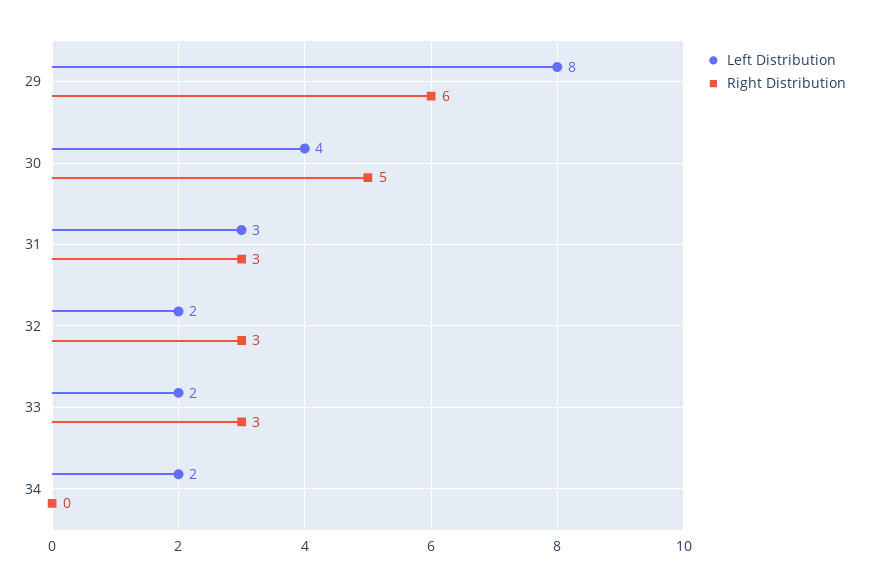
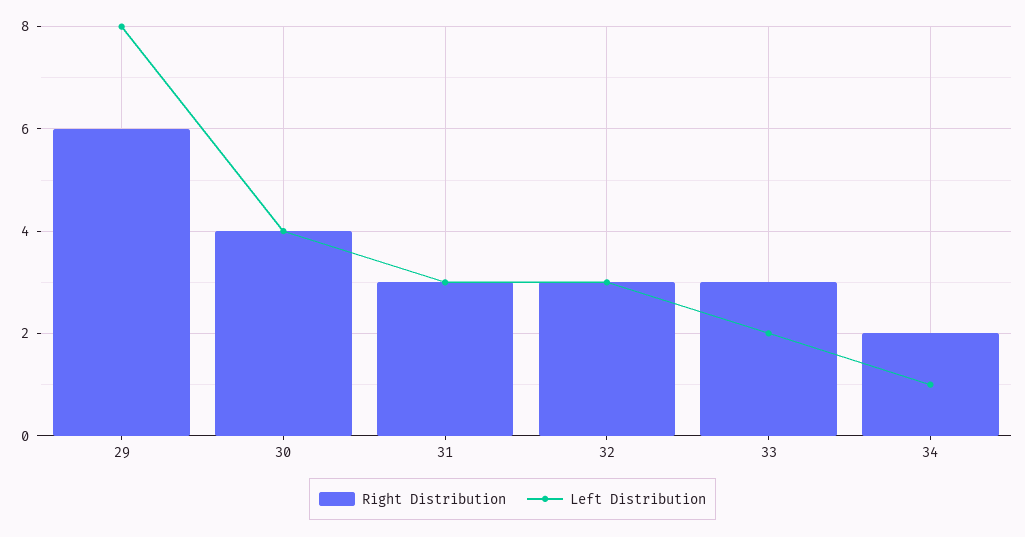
  {
    "Left Distribution": {
      "29": 8,
      "30": 4,
      "31": 3,
-     "32": 2,
+     "32": 3,
      "33": 2,
-     "34": 2
+     "34": 1
    },
    "Right Distribution": {
      "29": 6,
-     "30": 5,
+     "30": 4,
      "31": 3,
      "32": 3,
      "33": 3,
-     "34": 0
+     "34": 2
    }
  }

